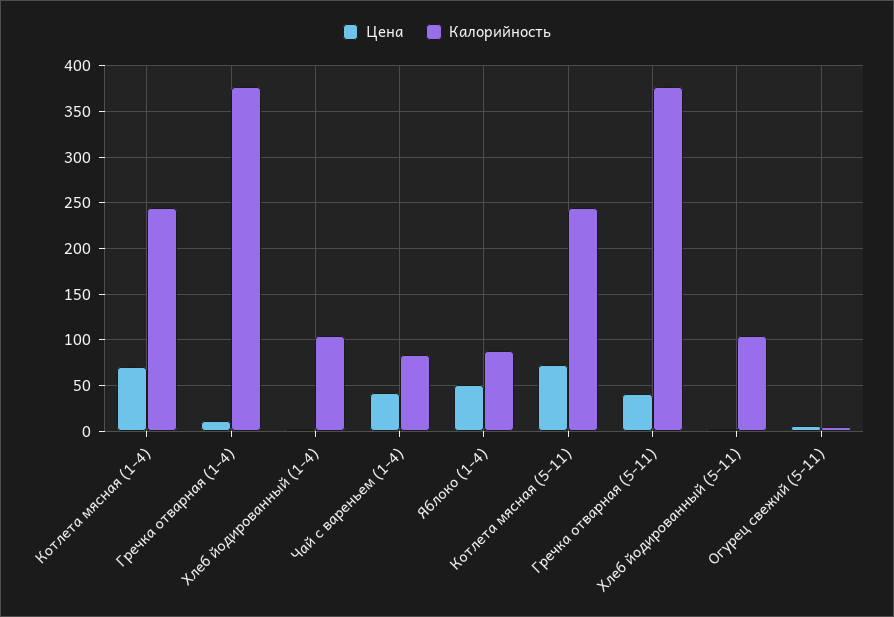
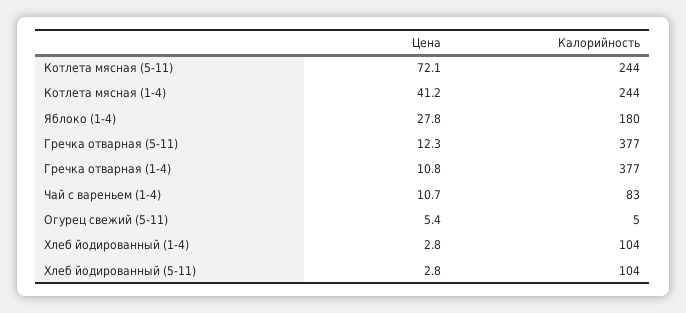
  {
    "Цена": {
-     "Котлета мясная (1-4)": 70,
+     "Котлета мясная (1-4)": 41.2,
      "Гречка отварная (1-4)": 10.8,
      "Хлеб йодированный (1-4)": 2.8,
-     "Чай с вареньем (1-4)": 40,
+     "Чай с вареньем (1-4)": 10.7,
-     "Яблоко (1-4)": 50,
+     "Яблоко (1-4)": 27.8,
      "Котлета мясная (5-11)": 72.1,
-     "Гречка отварная (5-11)": 40,
+     "Гречка отварная (5-11)": 12.3,
      "Хлеб йодированный (5-11)": 2.8,
      "Огурец свежий (5-11)": 5.4
    },
    "Калорийность": {
      "Котлета мясная (1-4)": 244,
      "Гречка отварная (1-4)": 377,
      "Хлеб йодированный (1-4)": 104,
      "Чай с вареньем (1-4)": 83,
-     "Яблоко (1-4)": 90,
+     "Яблоко (1-4)": 180,
      "Котлета мясная (5-11)": 244,
      "Гречка отварная (5-11)": 377,
      "Хлеб йодированный (5-11)": 104,
      "Огурец свежий (5-11)": 5
    }
  }

